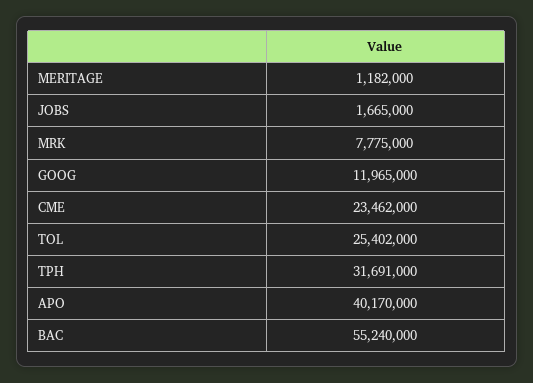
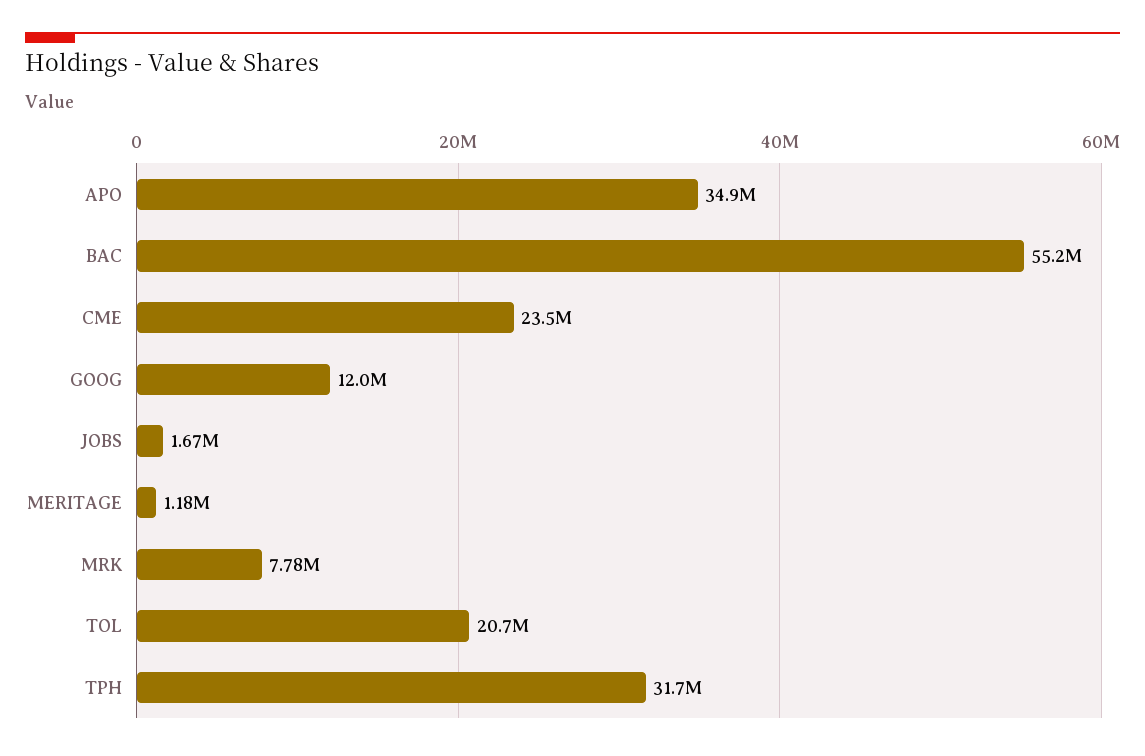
  {
    "MERITAGE": 1182000,
    "JOBS": 1665000,
    "MRK": 7775000,
    "GOOG": 11965000,
    "CME": 23462000,
-   "TOL": 25402000,
+   "TOL": 20700000,
    "TPH": 31691000,
-   "APO": 40170000,
+   "APO": 34900000,
    "BAC": 55240000
  }

